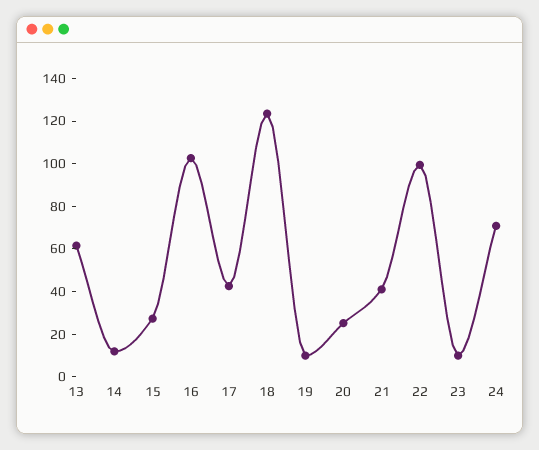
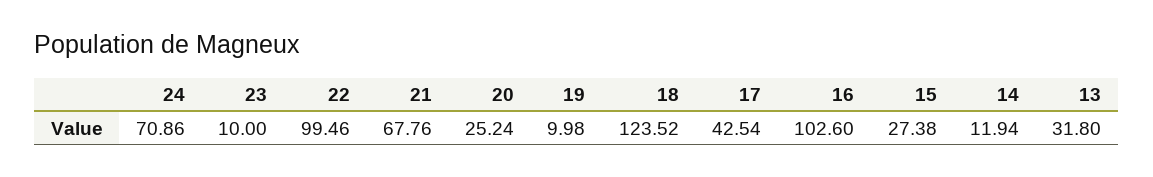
  {
-   "13": 60,
+   "13": 31.8,
    "14": 11.94,
    "15": 27.38,
    "16": 102.6,
    "17": 42.54,
    "18": 123.52,
    "19": 9.98,
    "20": 25.24,
-   "21": 40,
+   "21": 67.76,
    "22": 99.46,
    "23": 10,
    "24": 70.86
  }

